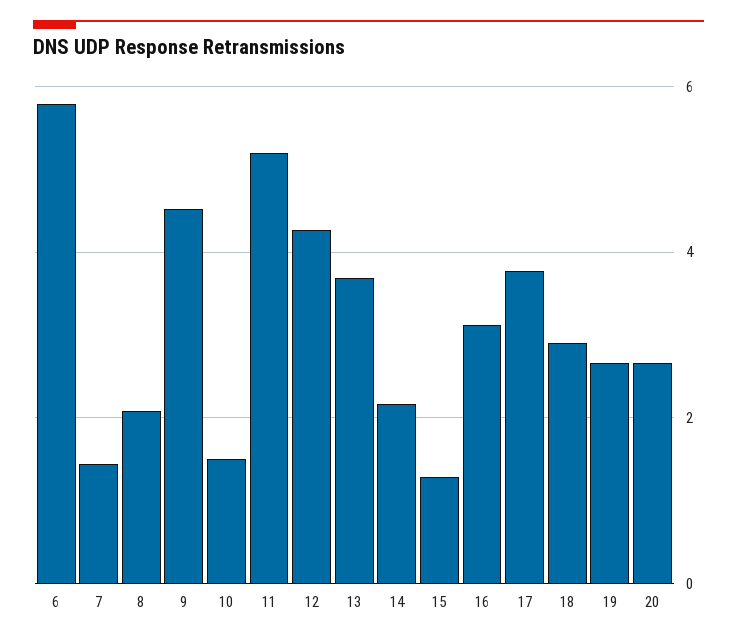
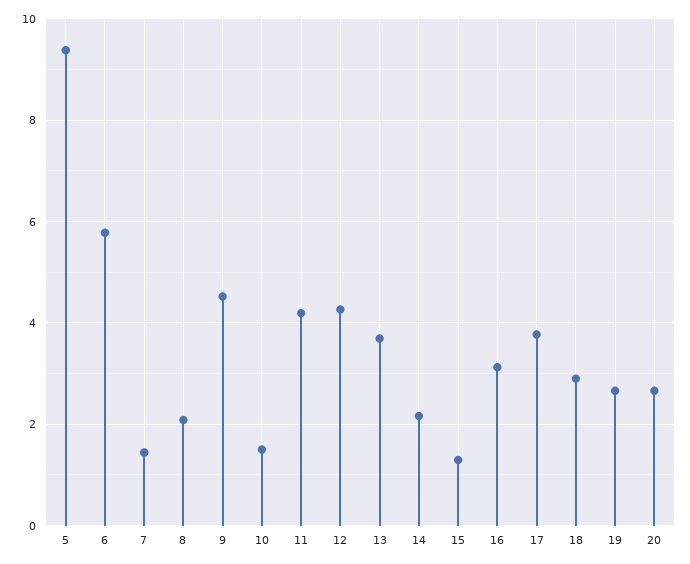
  {
    "6": 5.8,
    "7": 1.4,
    "8": 2,
    "9": 4.6,
    "10": 1.4,
-   "11": 5.2,
+   "11": 4.2,
    "12": 4.2,
    "13": 3.6,
    "14": 2.2,
    "15": 1.2,
    "16": 3.2,
    "17": 3.8,
    "18": 2.8,
    "19": 2.6,
-   "20": 2.6
+   "20": 2.6,
+   "5": 9.4
  }

